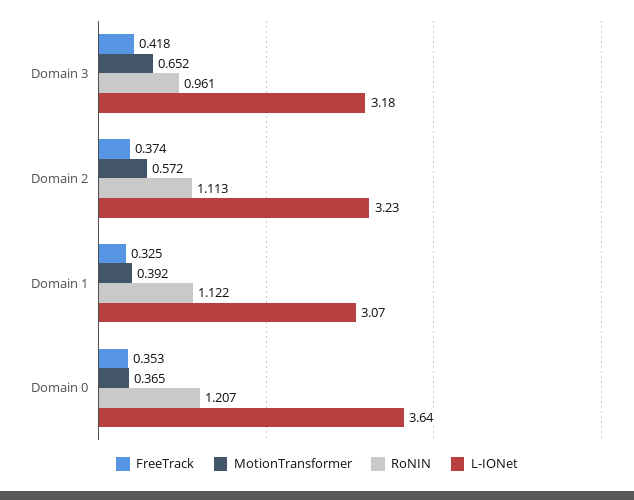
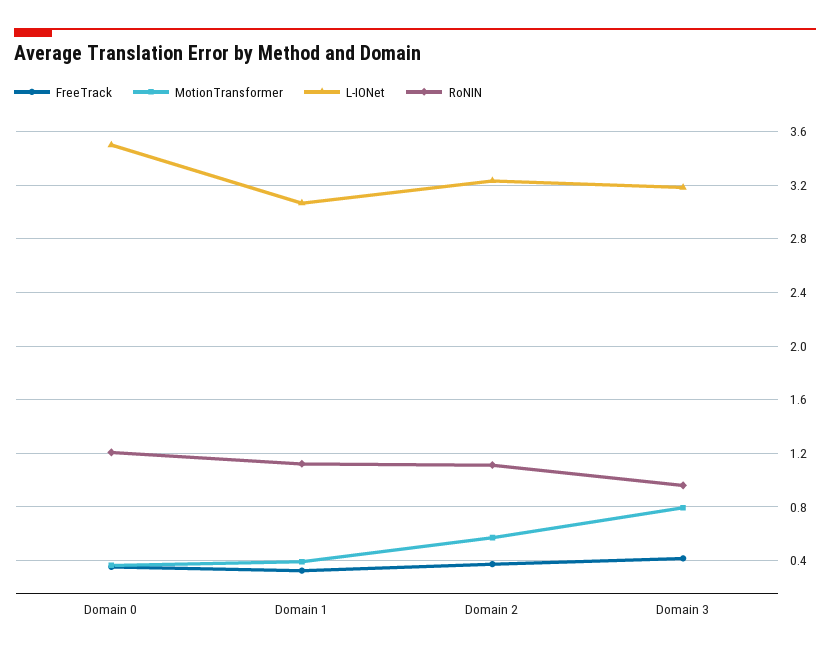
  {
    "FreeTrack": {
      "Domain 3": 0.418,
      "Domain 2": 0.374,
      "Domain 1": 0.325,
      "Domain 0": 0.353
    },
    "MotionTransformer": {
-     "Domain 3": 0.652,
+     "Domain 3": 0.8,
      "Domain 2": 0.572,
      "Domain 1": 0.392,
      "Domain 0": 0.365
    },
    "RoNIN": {
      "Domain 3": 0.961,
      "Domain 2": 1.113,
      "Domain 1": 1.122,
      "Domain 0": 1.207
    },
    "L-IONet": {
      "Domain 3": 3.18,
      "Domain 2": 3.23,
      "Domain 1": 3.07,
-     "Domain 0": 3.64
+     "Domain 0": 3.5
    }
  }

